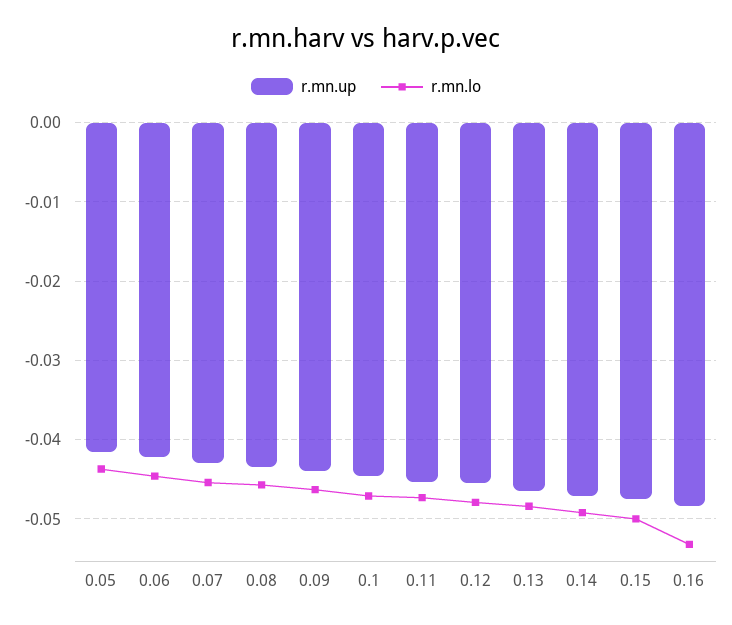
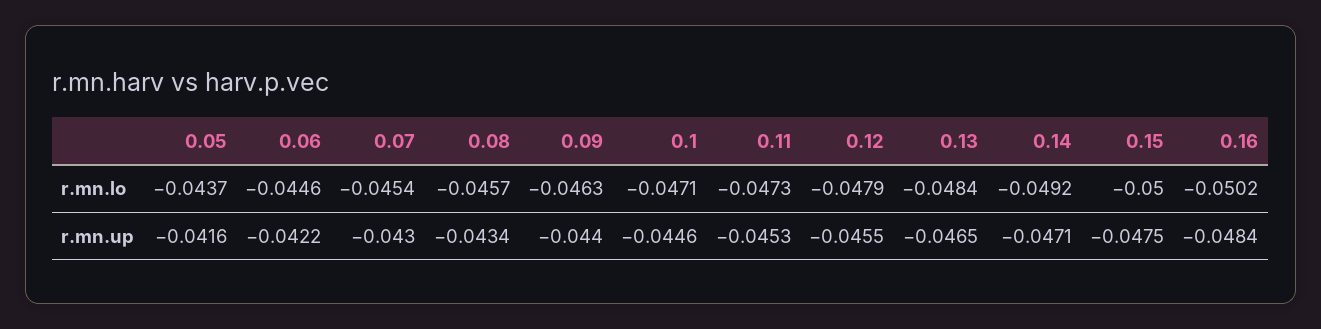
  {
    "r.mn.up": {
      "0.05": -0.0416,
      "0.06": -0.0422,
      "0.07": -0.043,
      "0.08": -0.0434,
      "0.09": -0.044,
      "0.1": -0.0446,
      "0.11": -0.0453,
      "0.12": -0.0455,
      "0.13": -0.0465,
      "0.14": -0.0471,
      "0.15": -0.0475,
      "0.16": -0.0484
    },
    "r.mn.lo": {
      "0.05": -0.0437,
      "0.06": -0.0446,
      "0.07": -0.0454,
      "0.08": -0.0457,
      "0.09": -0.0463,
      "0.1": -0.0471,
      "0.11": -0.0473,
      "0.12": -0.0479,
      "0.13": -0.0484,
      "0.14": -0.0492,
      "0.15": -0.05,
-     "0.16": -0.053
+     "0.16": -0.0502
    }
  }

